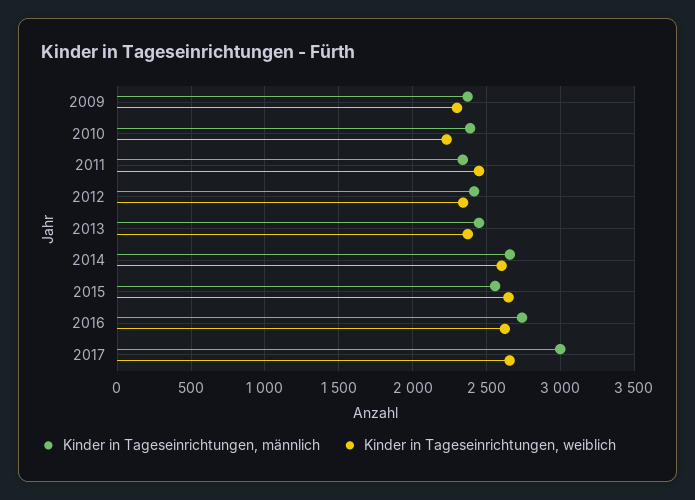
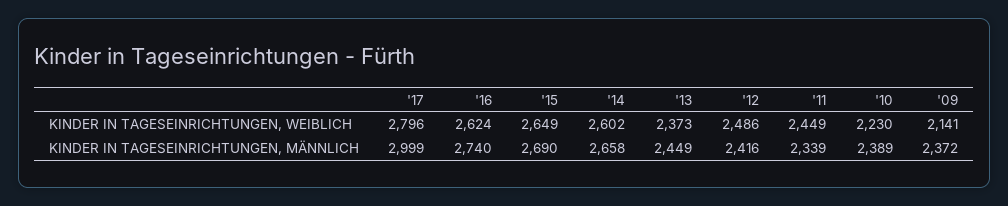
  {
    "Kinder in Tageseinrichtungen, männlich": {
      "2009": 2372,
      "2010": 2389,
      "2011": 2339,
      "2012": 2416,
      "2013": 2449,
      "2014": 2658,
-     "2015": 2550,
+     "2015": 2690,
      "2016": 2740,
      "2017": 2999
    },
    "Kinder in Tageseinrichtungen, weiblich": {
-     "2009": 2300,
+     "2009": 2141,
      "2010": 2230,
      "2011": 2449,
-     "2012": 2350,
+     "2012": 2486,
      "2013": 2373,
      "2014": 2602,
      "2015": 2649,
      "2016": 2624,
-     "2017": 2650
+     "2017": 2796
    }
  }

